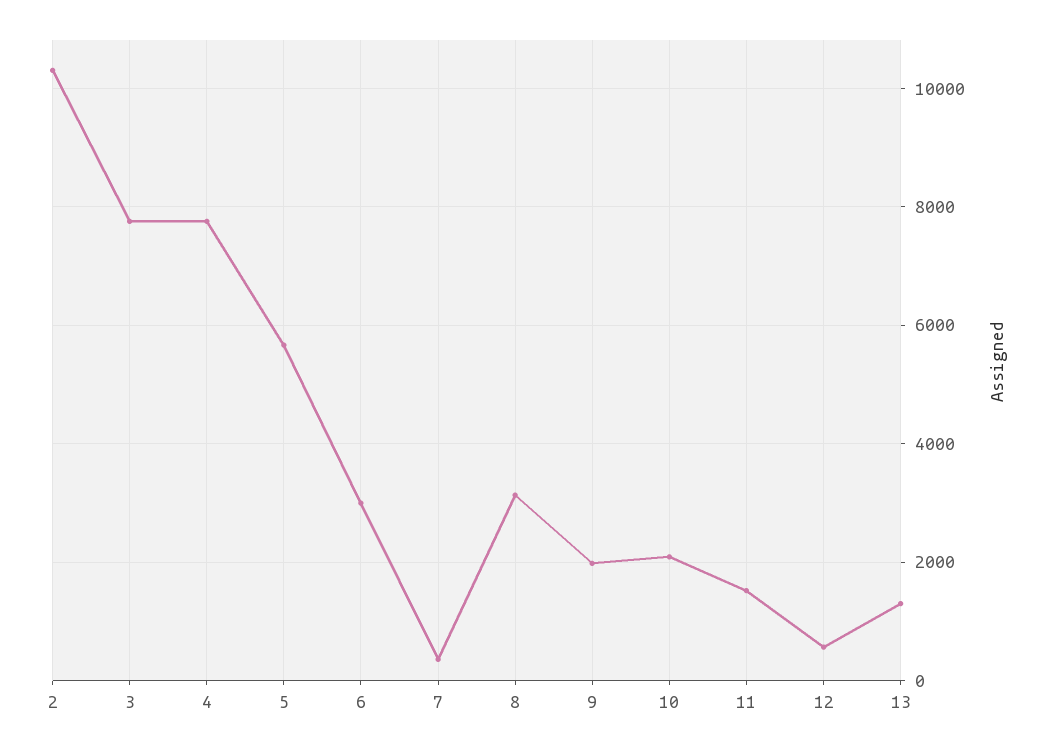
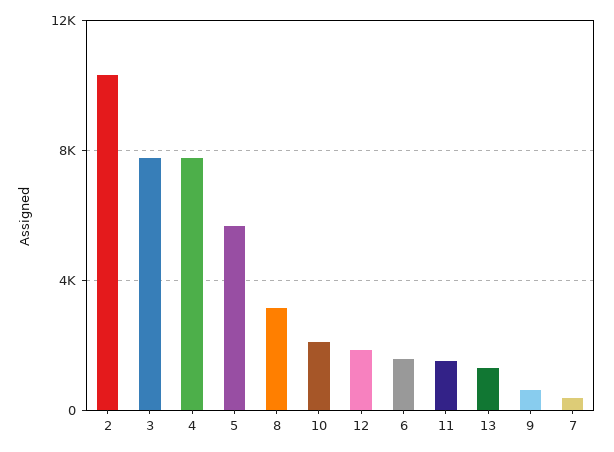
  {
    "2": 10400,
    "3": 7800,
    "4": 7800,
    "5": 5600,
-   "6": 3000,
+   "6": 1500,
    "7": 400,
    "8": 3200,
-   "9": 2000,
+   "9": 500,
    "10": 2000,
    "11": 1600,
-   "12": 600,
+   "12": 2000,
    "13": 1400
  }

